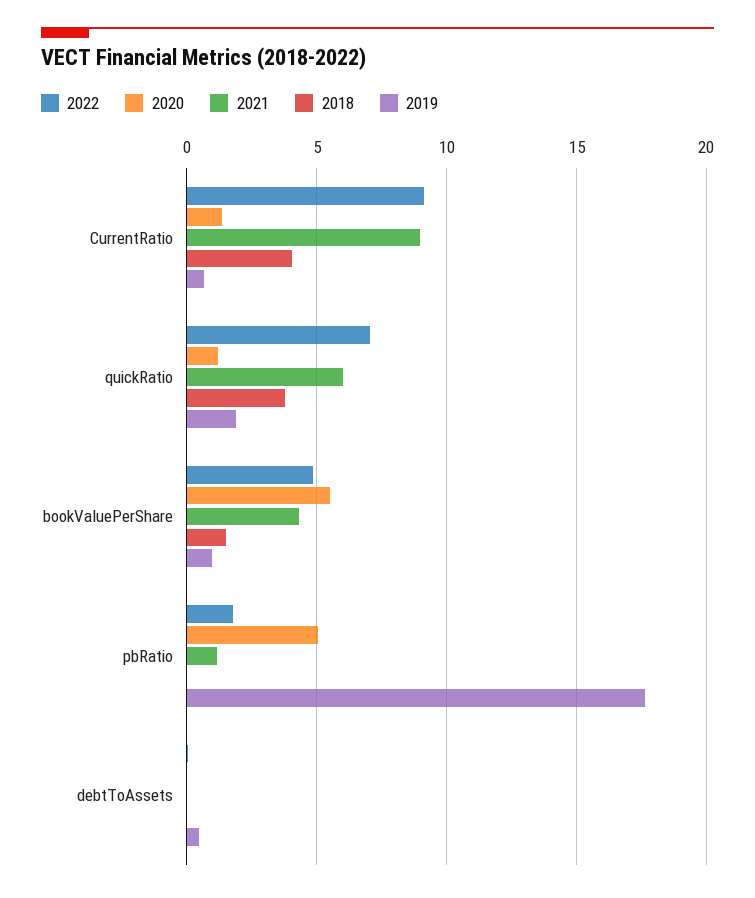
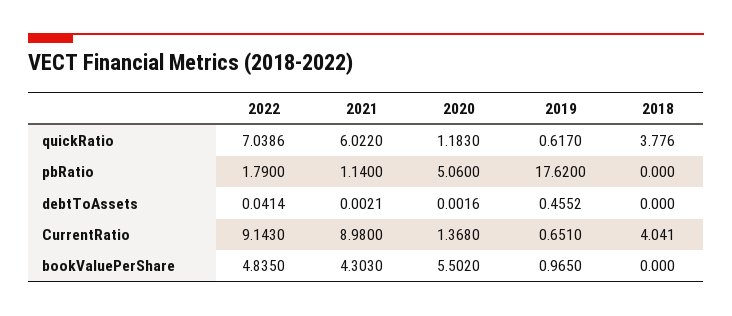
  {
    "2022": {
      "CurrentRatio": 9.143,
      "quickRatio": 7.0386,
      "bookValuePerShare": 4.835,
      "pbRatio": 1.79,
      "debtToAssets": 0.0414
    },
    "2020": {
      "CurrentRatio": 1.368,
      "quickRatio": 1.183,
      "bookValuePerShare": 5.502,
      "pbRatio": 5.06,
      "debtToAssets": 0.0016
    },
    "2021": {
      "CurrentRatio": 8.98,
      "quickRatio": 6.022,
      "bookValuePerShare": 4.303,
      "pbRatio": 1.14,
      "debtToAssets": 0.0021
    },
    "2018": {
      "CurrentRatio": 4.041,
      "quickRatio": 3.776,
-     "bookValuePerShare": 1.5,
+     "bookValuePerShare": 0,
      "pbRatio": 0,
      "debtToAssets": 0
    },
    "2019": {
      "CurrentRatio": 0.651,
-     "quickRatio": 2,
+     "quickRatio": 0.617,
      "bookValuePerShare": 0.965,
      "pbRatio": 17.62,
      "debtToAssets": 0.4552
    }
  }

